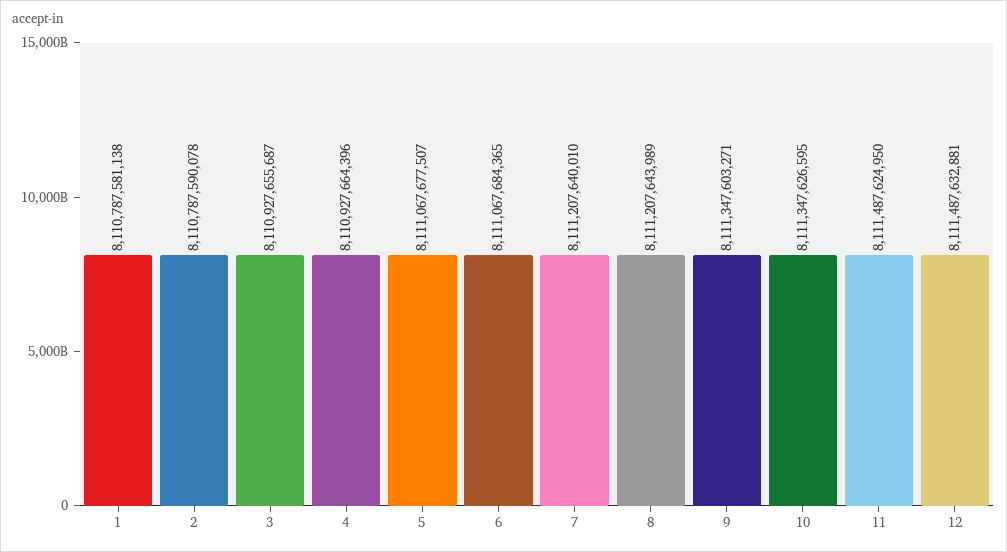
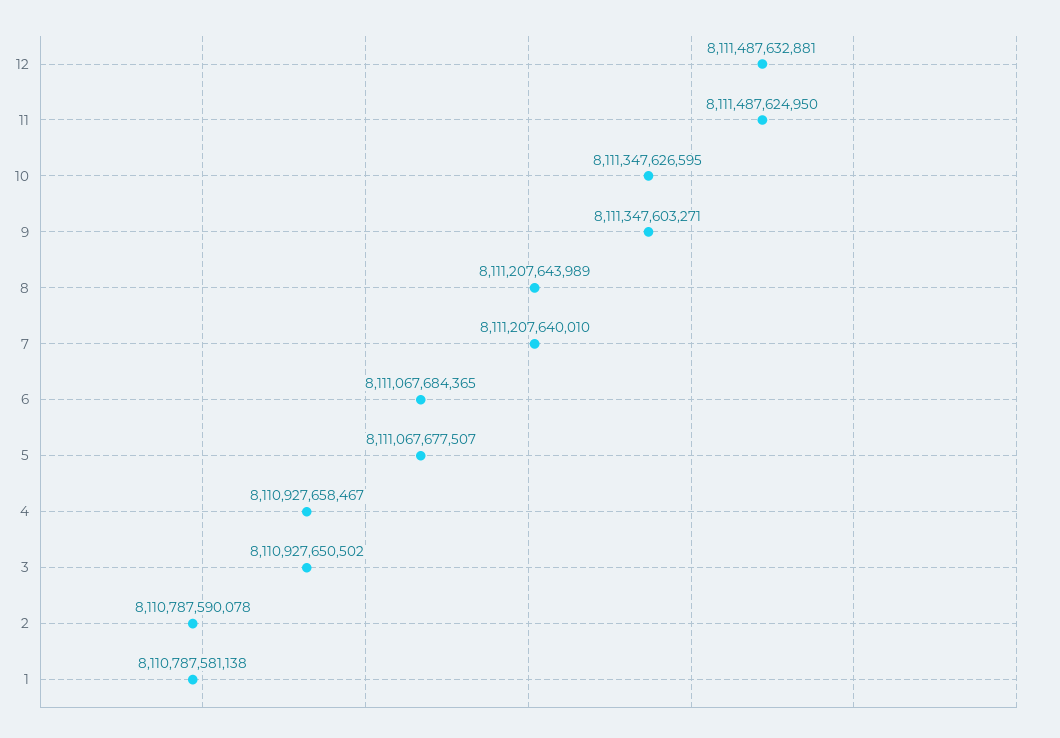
  {
    "1": 8110787581138,
    "2": 8110787590078,
-   "3": 8110927655687,
+   "3": 8110927650502,
-   "4": 8110927664396,
+   "4": 8110927658467,
    "5": 8111067677507,
    "6": 8111067684365,
    "7": 8111207640010,
    "8": 8111207643989,
    "9": 8111347603271,
    "10": 8111347626595,
    "11": 8111487624950,
    "12": 8111487632881
  }

